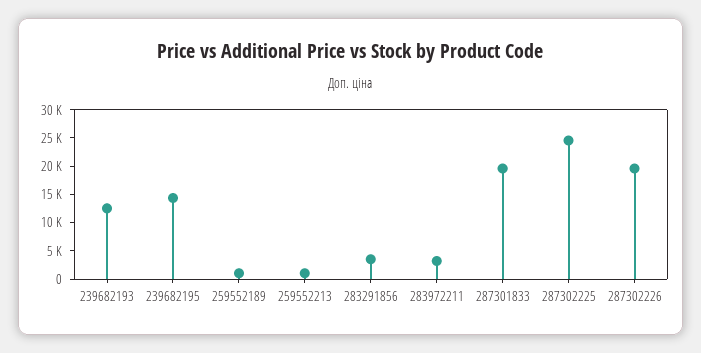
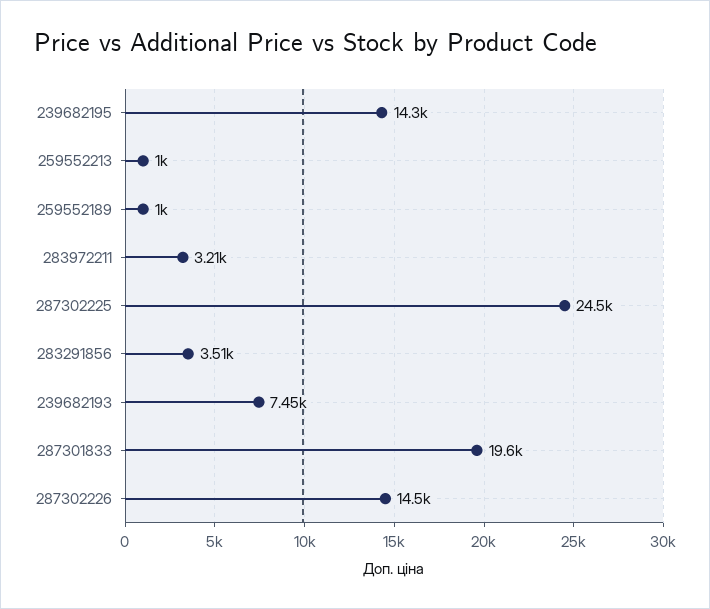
  {
-   "239682193": 12500,
+   "239682193": 7450,
    "239682195": 14300,
    "259552189": 1000,
    "259552213": 1000,
    "283291856": 3510,
    "283972211": 3210,
    "287301833": 19600,
    "287302225": 24500,
-   "287302226": 20000
+   "287302226": 14500
  }

